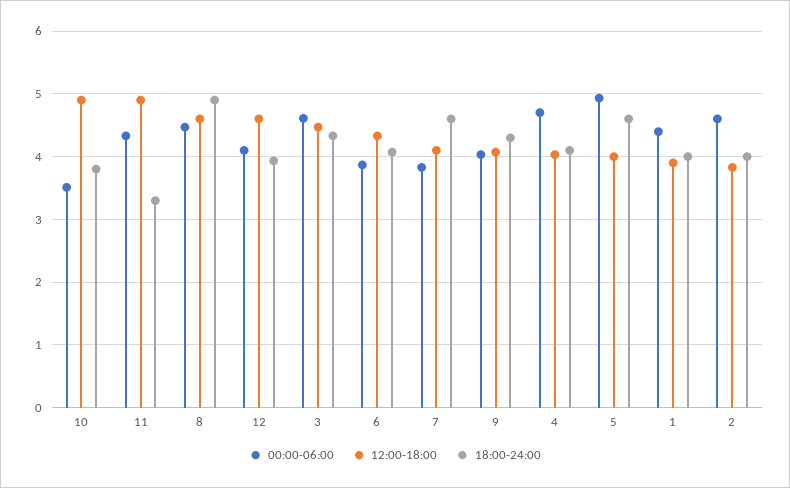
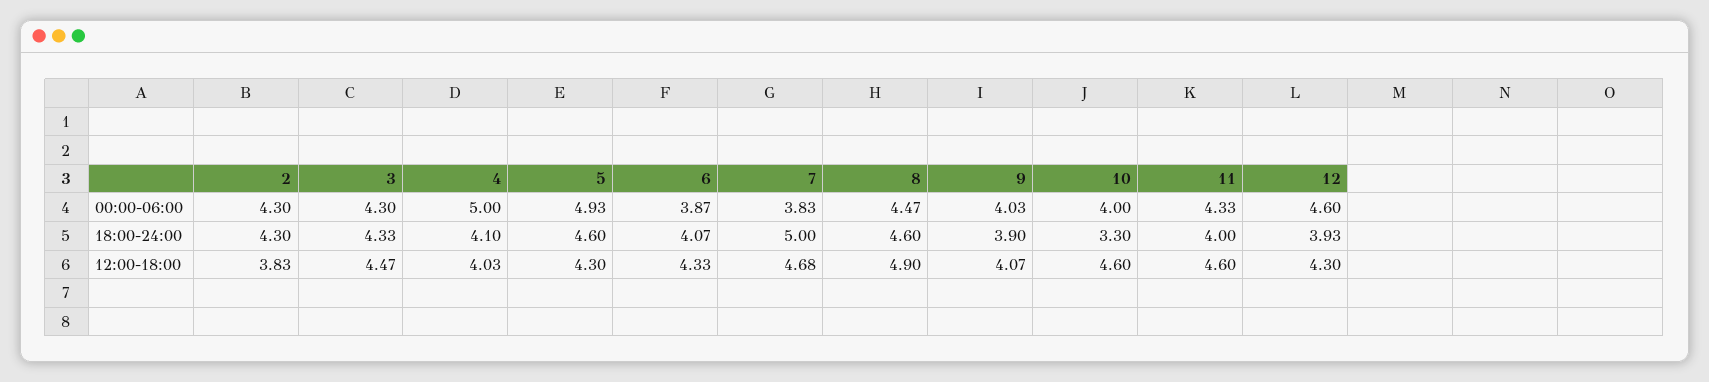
  {
    "00:00-06:00": {
-     "10": 3.5,
+     "10": 4,
      "11": 4.33,
      "8": 4.47,
-     "12": 4.1,
+     "12": 4.6,
-     "3": 4.6,
+     "3": 4.3,
      "6": 3.87,
      "7": 3.83,
      "9": 4.03,
-     "4": 4.7,
+     "4": 5,
      "5": 4.93,
-     "1": 4.4,
-     "2": 4.6
+     "2": 4.3
    },
    "12:00-18:00": {
-     "10": 4.9,
+     "10": 4.6,
-     "11": 4.9,
+     "11": 4.6,
-     "8": 4.6,
+     "8": 4.9,
-     "12": 4.6,
+     "12": 4.3,
      "3": 4.47,
      "6": 4.33,
-     "7": 4.1,
+     "7": 4.68,
      "9": 4.07,
      "4": 4.03,
-     "5": 4,
+     "5": 4.3,
-     "1": 3.9,
      "2": 3.83
    },
    "18:00-24:00": {
-     "10": 3.8,
+     "10": 3.3,
-     "11": 3.3,
+     "11": 4,
-     "8": 4.9,
+     "8": 4.6,
      "12": 3.93,
      "3": 4.33,
      "6": 4.07,
-     "7": 4.6,
+     "7": 5,
-     "9": 4.3,
+     "9": 3.9,
      "4": 4.1,
      "5": 4.6,
-     "1": 4,
-     "2": 4
+     "2": 4.3
    }
  }

